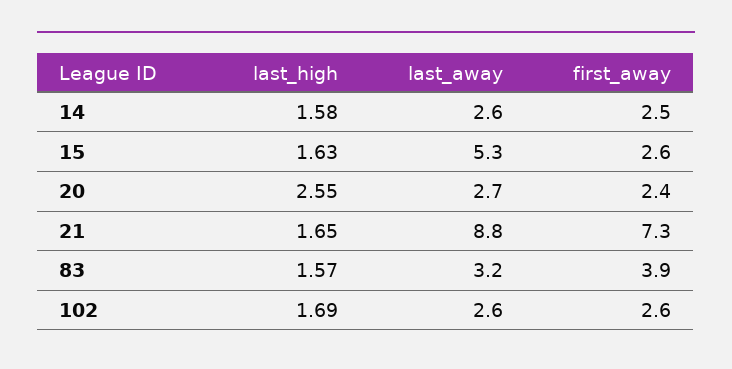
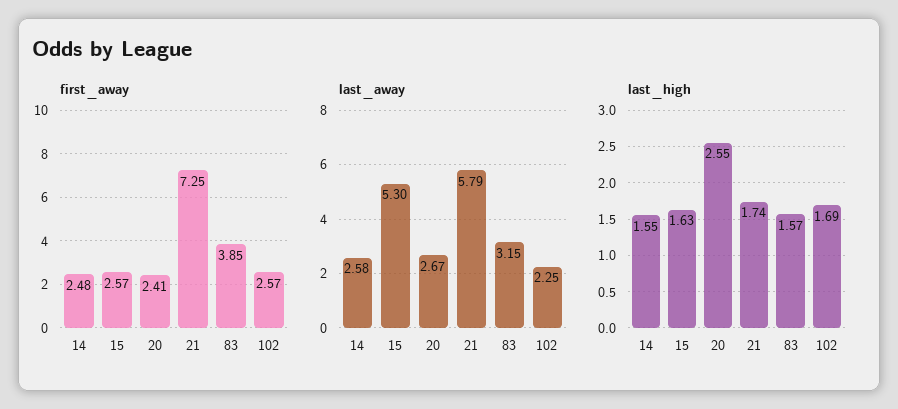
  {
    "last_high": {
-     "14": 1.58,
+     "14": 1.55,
      "15": 1.63,
      "20": 2.55,
-     "21": 1.65,
+     "21": 1.74,
      "83": 1.57,
      "102": 1.69
    },
    "last_away": {
      "14": 2.58,
      "15": 5.3,
      "20": 2.67,
-     "21": 8.8,
+     "21": 5.79,
      "83": 3.15,
-     "102": 2.6
+     "102": 2.25
    },
    "first_away": {
      "14": 2.48,
      "15": 2.57,
      "20": 2.41,
      "21": 7.25,
      "83": 3.85,
      "102": 2.57
    }
  }

